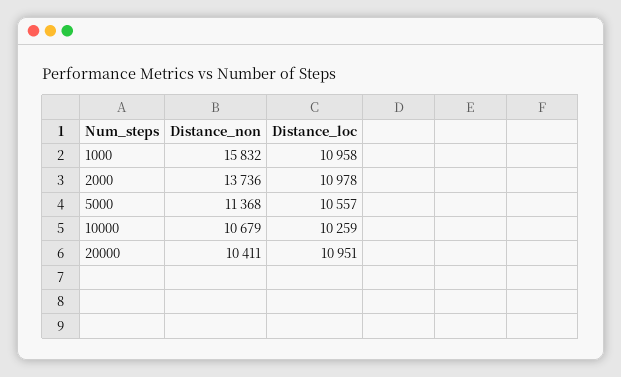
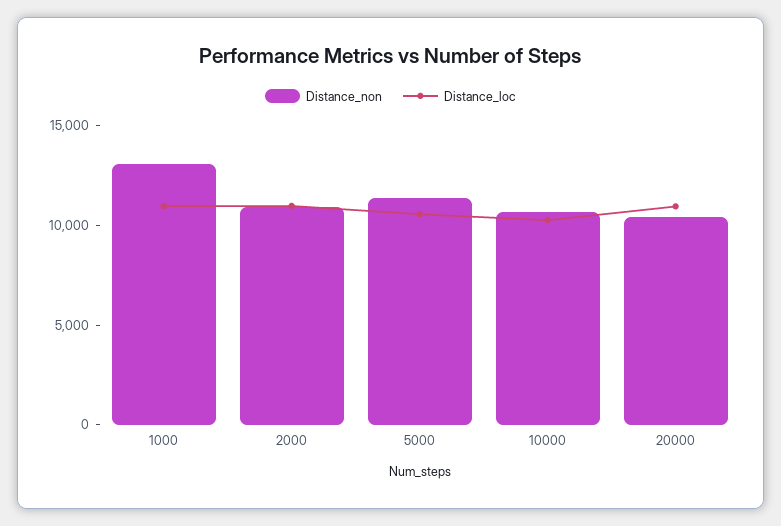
  {
    "Distance_non": {
-     "1000": 15832,
+     "1000": 13000,
-     "2000": 13736,
+     "2000": 11000,
      "5000": 11368,
      "10000": 10679,
      "20000": 10411
    },
    "Distance_loc": {
      "1000": 10958,
      "2000": 10978,
      "5000": 10557,
      "10000": 10259,
      "20000": 10951
    }
  }

